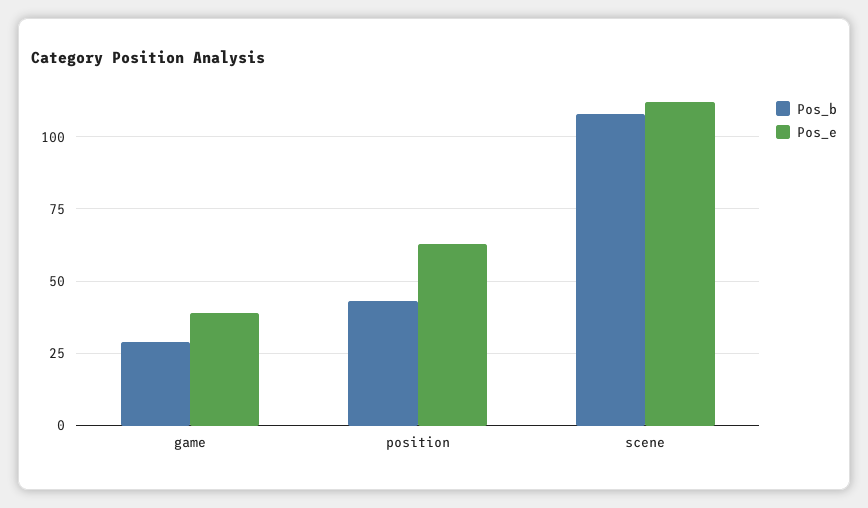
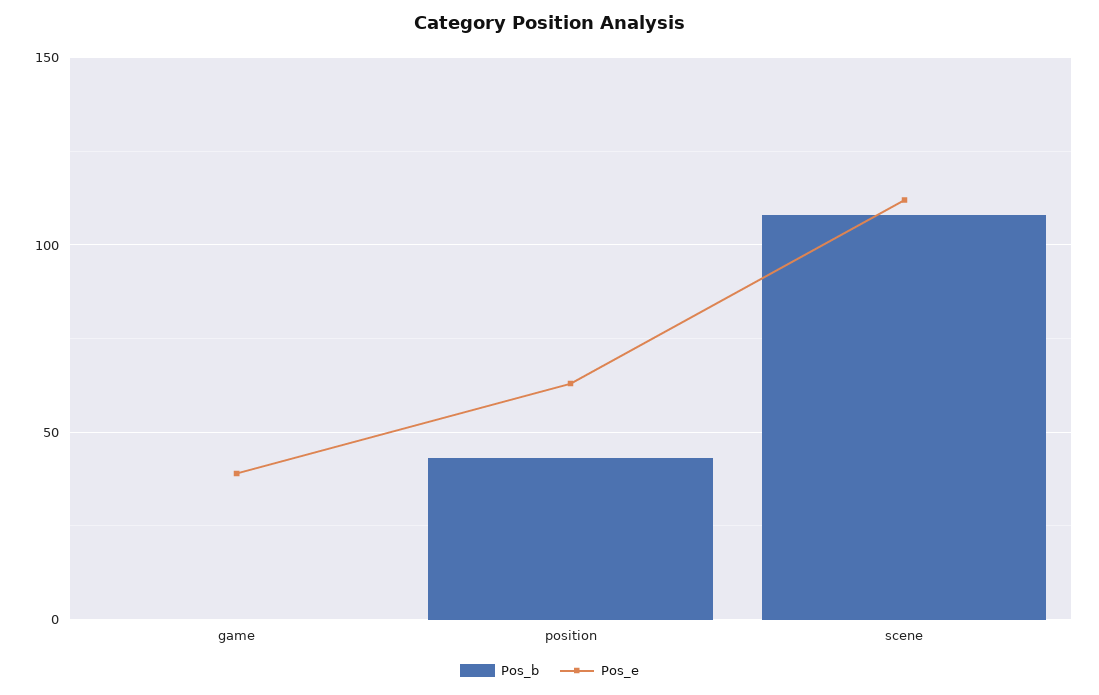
  {
    "Pos_b": {
-     "game": 30,
+     "game": 0,
      "position": 45,
      "scene": 110
    },
    "Pos_e": {
      "game": 40,
      "position": 65,
      "scene": 110
    }
  }

